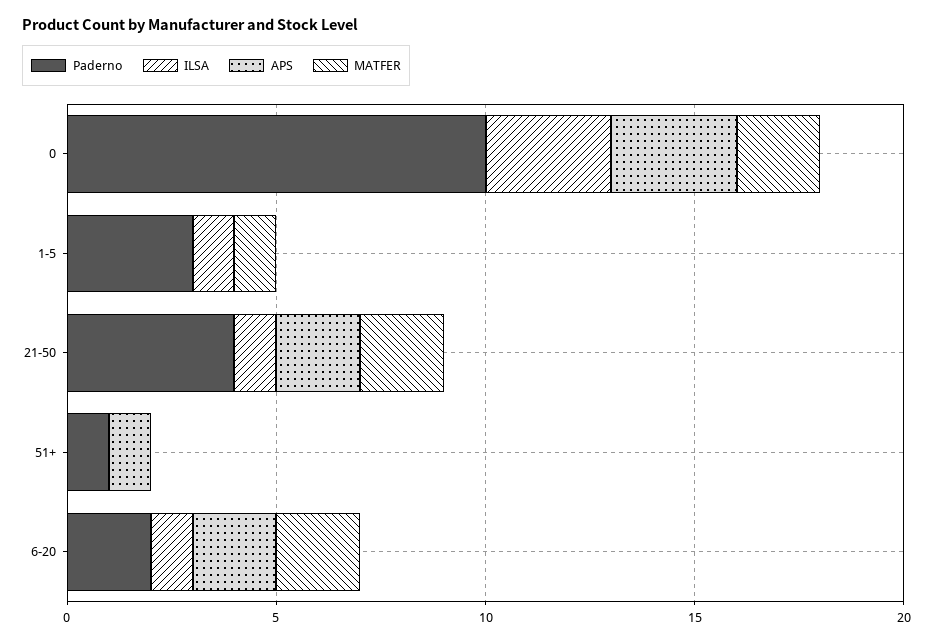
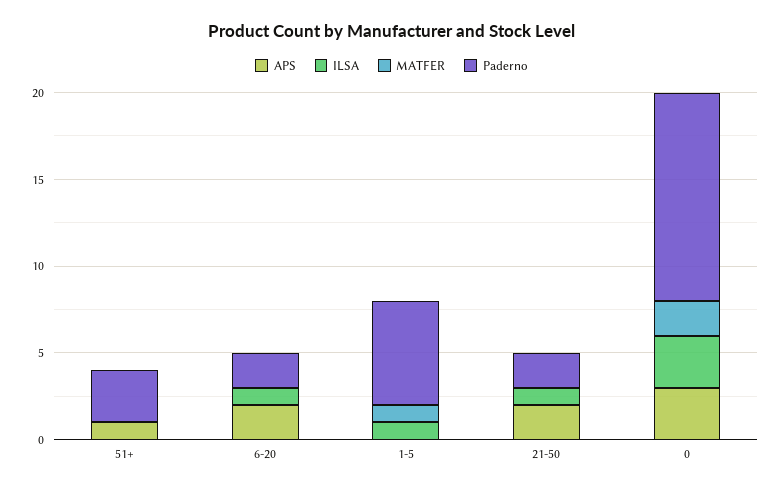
  {
    "Paderno": {
-     "0": 10,
+     "0": 12,
-     "1-5": 3,
+     "1-5": 6,
-     "21-50": 4,
+     "21-50": 2,
-     "51+": 1,
+     "51+": 3,
      "6-20": 2
    },
    "ILSA": {
      "0": 3,
      "1-5": 1,
      "21-50": 1,
      "51+": 0,
      "6-20": 1
    },
    "APS": {
      "0": 3,
      "1-5": 0,
      "21-50": 2,
      "51+": 1,
      "6-20": 2
    },
    "MATFER": {
      "0": 2,
      "1-5": 1,
-     "21-50": 2,
+     "21-50": 0,
      "51+": 0,
-     "6-20": 2
+     "6-20": 0
    }
  }

